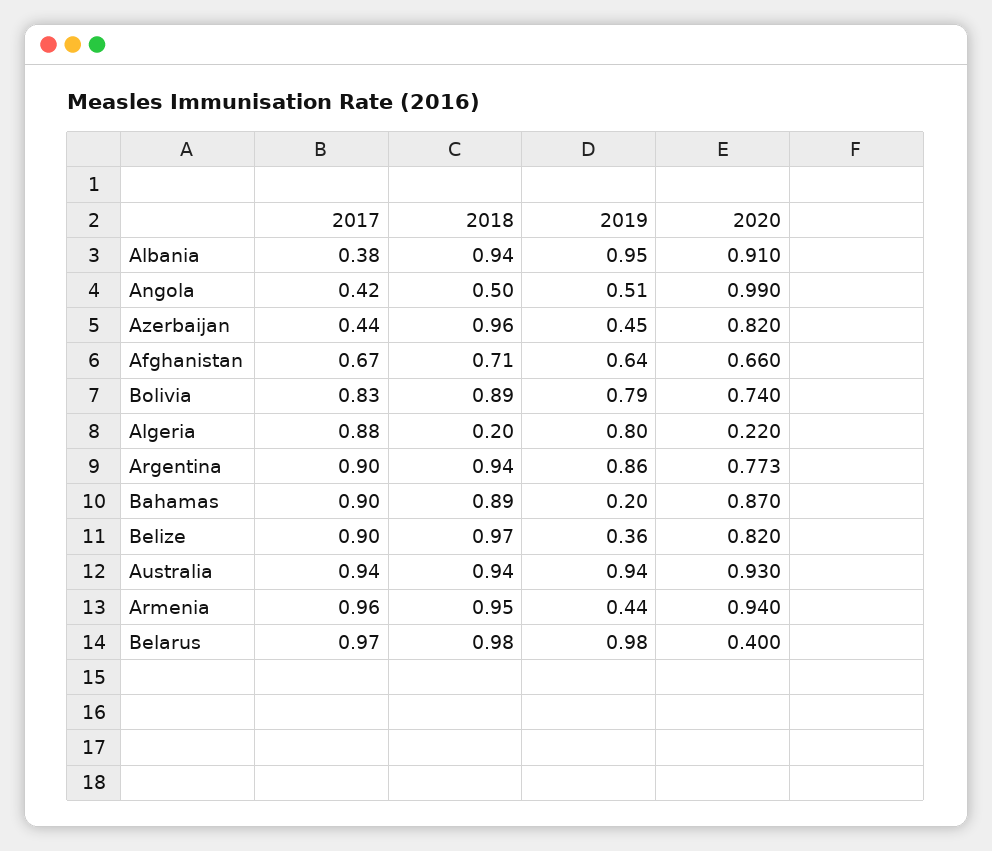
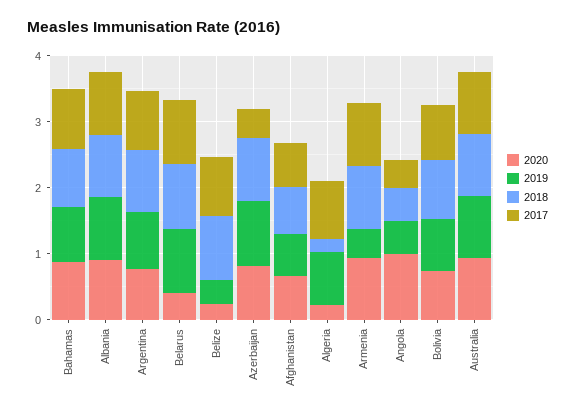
  {
    "2017": {
-     "Albania": 0.38,
+     "Albania": 1,
      "Angola": 0.42,
      "Azerbaijan": 0.44,
      "Afghanistan": 0.67,
      "Bolivia": 0.83,
      "Algeria": 0.88,
      "Argentina": 0.9,
      "Bahamas": 0.9,
      "Belize": 0.9,
      "Australia": 0.94,
      "Armenia": 0.96,
      "Belarus": 0.97
    },
    "2018": {
      "Albania": 0.94,
      "Angola": 0.5,
      "Azerbaijan": 0.96,
      "Afghanistan": 0.71,
      "Bolivia": 0.89,
      "Algeria": 0.2,
      "Argentina": 0.94,
      "Bahamas": 0.89,
      "Belize": 0.97,
      "Australia": 0.94,
      "Armenia": 0.95,
      "Belarus": 0.98
    },
    "2019": {
      "Albania": 0.95,
      "Angola": 0.51,
-     "Azerbaijan": 0.45,
+     "Azerbaijan": 1,
      "Afghanistan": 0.64,
      "Bolivia": 0.79,
      "Algeria": 0.8,
      "Argentina": 0.86,
-     "Bahamas": 0.2,
+     "Bahamas": 0.8,
      "Belize": 0.36,
      "Australia": 0.94,
      "Armenia": 0.44,
      "Belarus": 0.98
    },
    "2020": {
      "Albania": 0.91,
      "Angola": 0.99,
      "Azerbaijan": 0.82,
      "Afghanistan": 0.66,
      "Bolivia": 0.74,
      "Algeria": 0.22,
      "Argentina": 0.773,
      "Bahamas": 0.87,
-     "Belize": 0.82,
+     "Belize": 0.2,
      "Australia": 0.93,
      "Armenia": 0.94,
      "Belarus": 0.4
    }
  }

